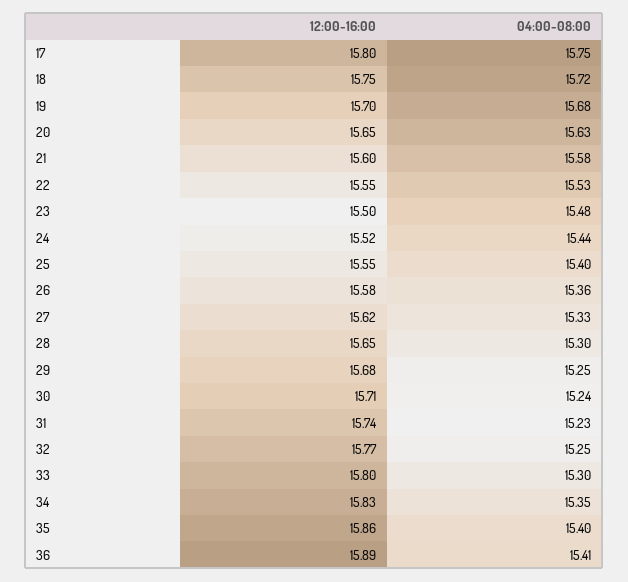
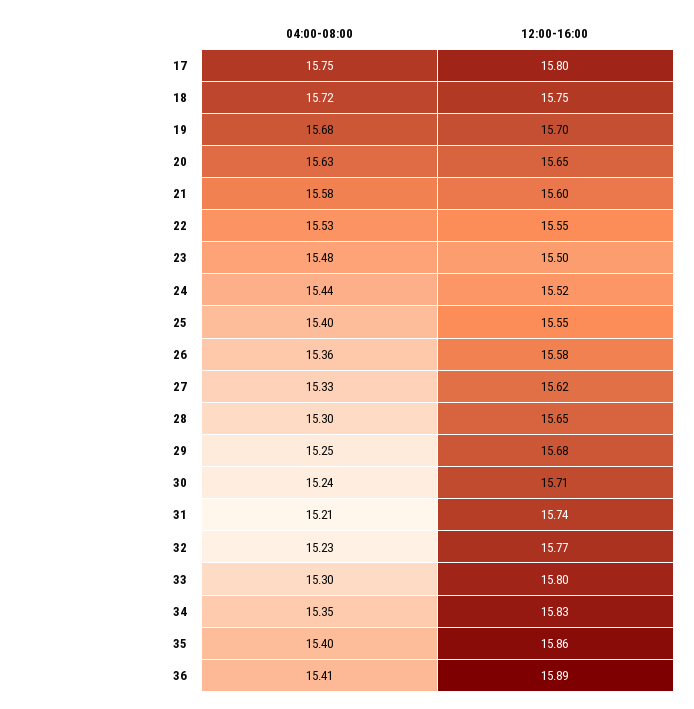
  {
    "12:00-16:00": {
      "17": 15.8,
      "18": 15.75,
      "19": 15.7,
      "20": 15.65,
      "21": 15.6,
      "22": 15.55,
      "23": 15.5,
      "24": 15.52,
      "25": 15.55,
      "26": 15.58,
      "27": 15.62,
      "28": 15.65,
      "29": 15.68,
      "30": 15.71,
      "31": 15.74,
      "32": 15.77,
      "33": 15.8,
      "34": 15.83,
      "35": 15.86,
      "36": 15.89
    },
    "04:00-08:00": {
      "17": 15.75,
      "18": 15.72,
      "19": 15.68,
      "20": 15.63,
      "21": 15.58,
      "22": 15.53,
      "23": 15.48,
      "24": 15.44,
      "25": 15.4,
      "26": 15.36,
      "27": 15.33,
      "28": 15.3,
      "29": 15.25,
      "30": 15.24,
-     "31": 15.23,
+     "31": 15.21,
-     "32": 15.25,
+     "32": 15.23,
      "33": 15.3,
      "34": 15.35,
      "35": 15.4,
      "36": 15.41
    }
  }

